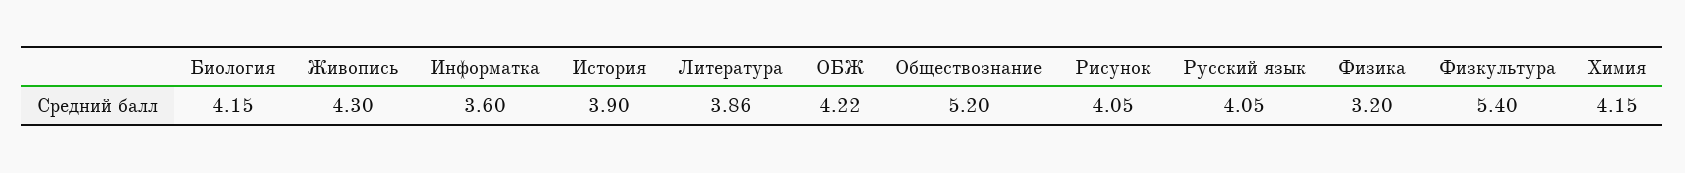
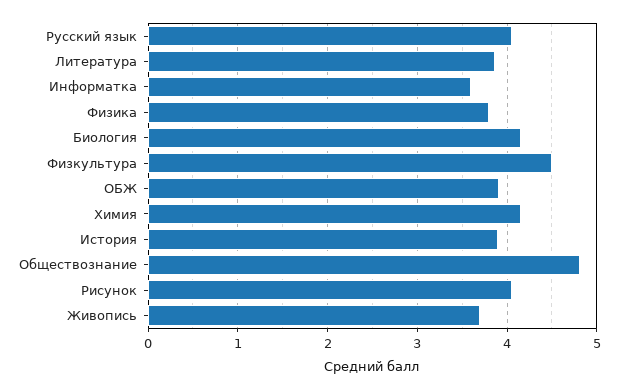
  {
    "Биология": 4.15,
-   "Живопись": 4.3,
+   "Живопись": 3.7,
    "Информатка": 3.6,
    "История": 3.9,
    "Литература": 3.86,
-   "ОБЖ": 4.22,
+   "ОБЖ": 3.9,
-   "Обществознание": 5.2,
+   "Обществознание": 4.8,
    "Рисунок": 4.05,
    "Русский язык": 4.05,
-   "Физика": 3.2,
+   "Физика": 3.8,
-   "Физкультура": 5.4,
+   "Физкультура": 4.5,
    "Химия": 4.15
  }

